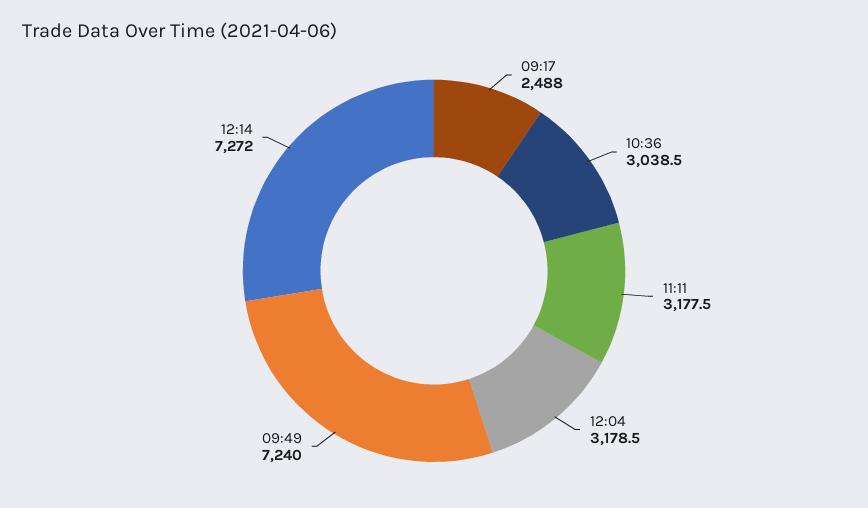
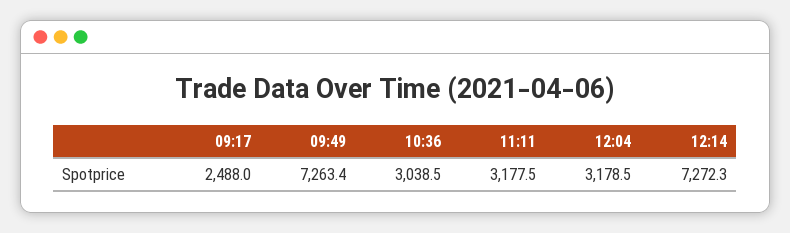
  {
    "09:17": 2488,
    "10:36": 3038.5,
    "11:11": 3177.5,
    "12:04": 3178.5,
-   "09:49": 7240,
+   "09:49": 7263.4,
-   "12:14": 7272
+   "12:14": 7272.3
  }

